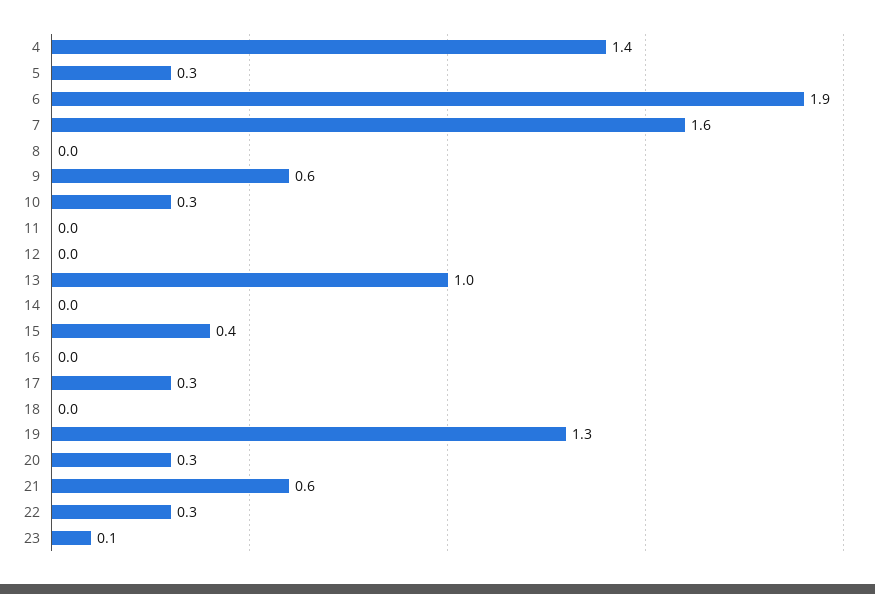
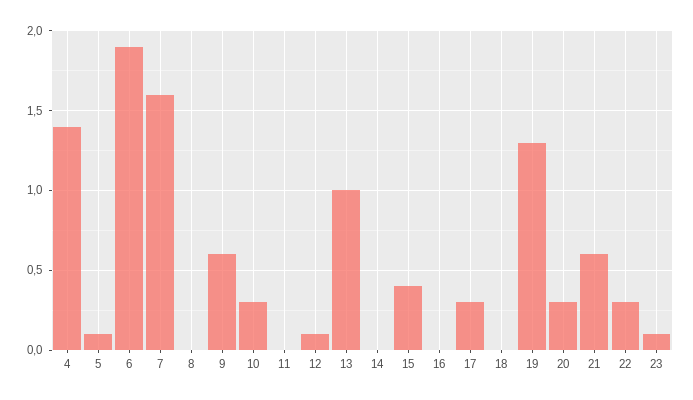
  {
    "4": 1.4,
-   "5": 0.3,
+   "5": 0.1,
    "6": 1.9,
    "7": 1.6,
    "8": 0,
    "9": 0.6,
    "10": 0.3,
    "11": 0,
-   "12": 0,
+   "12": 0.1,
    "13": 1,
    "14": 0,
    "15": 0.4,
    "16": 0,
    "17": 0.3,
    "18": 0,
    "19": 1.3,
    "20": 0.3,
    "21": 0.6,
    "22": 0.3,
    "23": 0.1
  }

